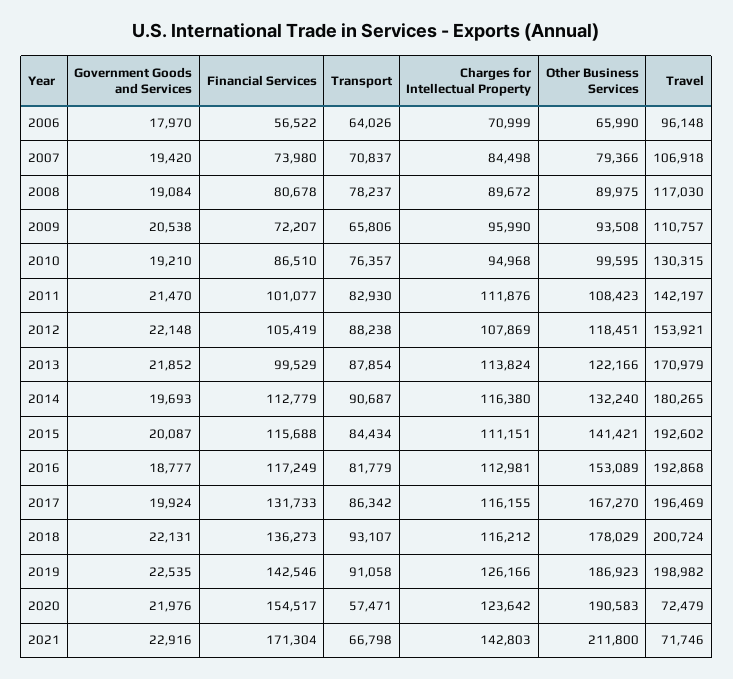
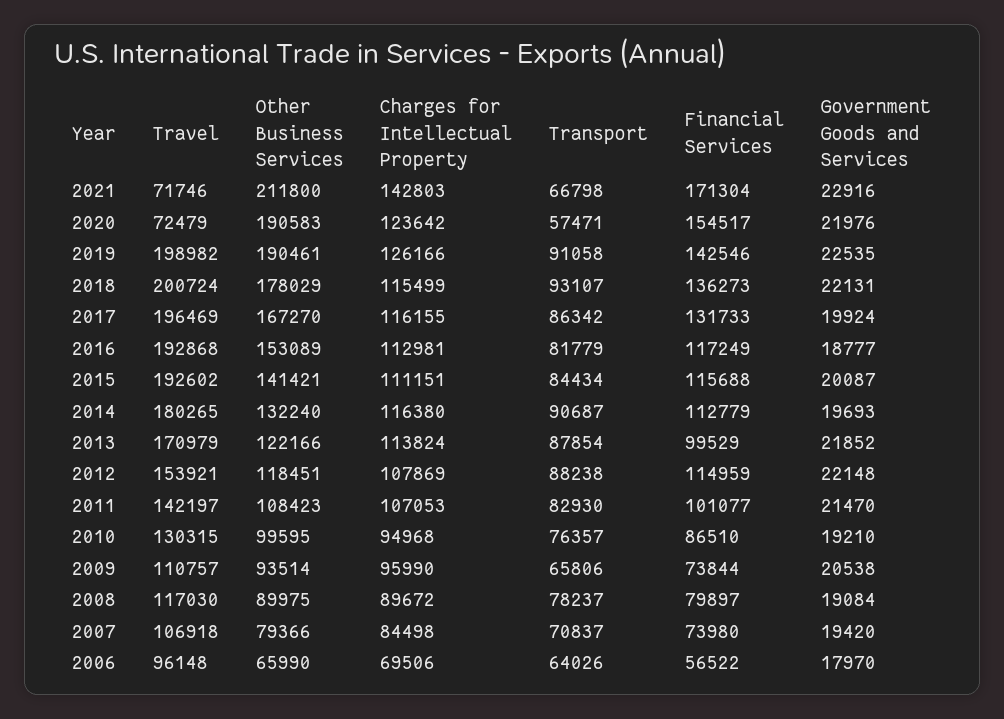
  {
    "Government Goods and Services": {
      "2006": 17970,
      "2007": 19420,
      "2008": 19084,
      "2009": 20538,
      "2010": 19210,
      "2011": 21470,
      "2012": 22148,
      "2013": 21852,
      "2014": 19693,
      "2015": 20087,
      "2016": 18777,
      "2017": 19924,
      "2018": 22131,
      "2019": 22535,
      "2020": 21976,
      "2021": 22916
    },
    "Financial Services": {
      "2006": 56522,
      "2007": 73980,
-     "2008": 80678,
+     "2008": 79897,
-     "2009": 72207,
+     "2009": 73844,
      "2010": 86510,
      "2011": 101077,
-     "2012": 105419,
+     "2012": 114959,
      "2013": 99529,
      "2014": 112779,
      "2015": 115688,
      "2016": 117249,
      "2017": 131733,
      "2018": 136273,
      "2019": 142546,
      "2020": 154517,
      "2021": 171304
    },
    "Transport": {
      "2006": 64026,
      "2007": 70837,
      "2008": 78237,
      "2009": 65806,
      "2010": 76357,
      "2011": 82930,
      "2012": 88238,
      "2013": 87854,
      "2014": 90687,
      "2015": 84434,
      "2016": 81779,
      "2017": 86342,
      "2018": 93107,
      "2019": 91058,
      "2020": 57471,
      "2021": 66798
    },
    "Charges for Intellectual Property": {
-     "2006": 70999,
+     "2006": 69506,
      "2007": 84498,
      "2008": 89672,
      "2009": 95990,
      "2010": 94968,
-     "2011": 111876,
+     "2011": 107053,
      "2012": 107869,
      "2013": 113824,
      "2014": 116380,
      "2015": 111151,
      "2016": 112981,
      "2017": 116155,
-     "2018": 116212,
+     "2018": 115499,
      "2019": 126166,
      "2020": 123642,
      "2021": 142803
    },
    "Other Business Services": {
      "2006": 65990,
      "2007": 79366,
      "2008": 89975,
-     "2009": 93508,
+     "2009": 93514,
      "2010": 99595,
      "2011": 108423,
      "2012": 118451,
      "2013": 122166,
      "2014": 132240,
      "2015": 141421,
      "2016": 153089,
      "2017": 167270,
      "2018": 178029,
-     "2019": 186923,
+     "2019": 190461,
      "2020": 190583,
      "2021": 211800
    },
    "Travel": {
      "2006": 96148,
      "2007": 106918,
      "2008": 117030,
      "2009": 110757,
      "2010": 130315,
      "2011": 142197,
      "2012": 153921,
      "2013": 170979,
      "2014": 180265,
      "2015": 192602,
      "2016": 192868,
      "2017": 196469,
      "2018": 200724,
      "2019": 198982,
      "2020": 72479,
      "2021": 71746
    }
  }

